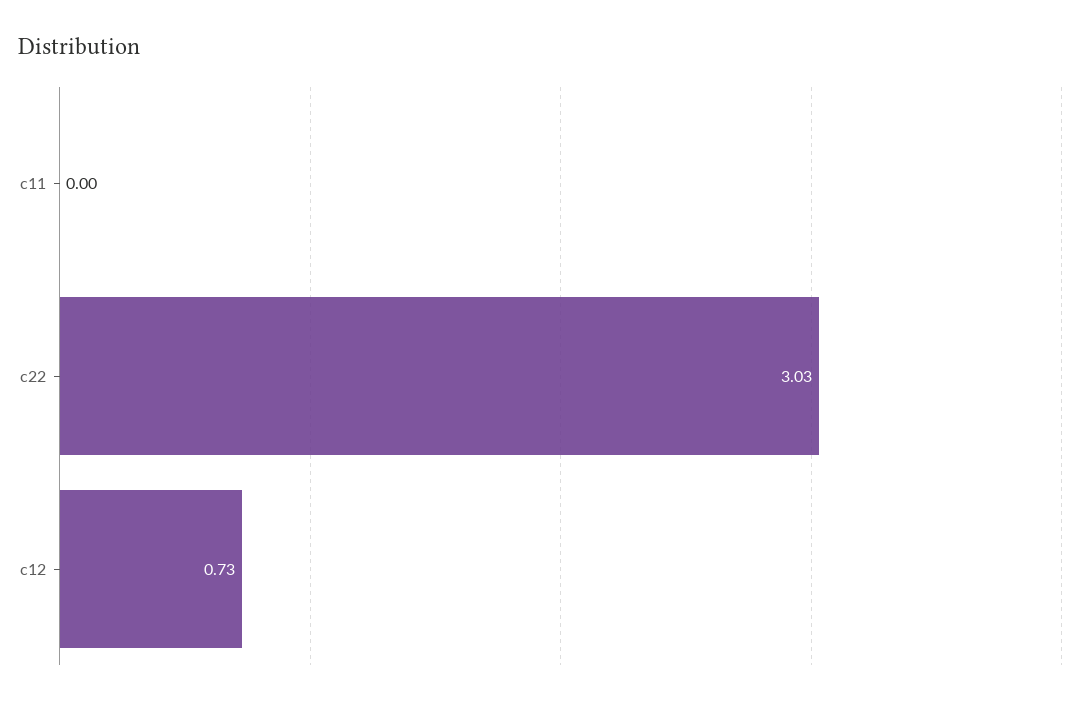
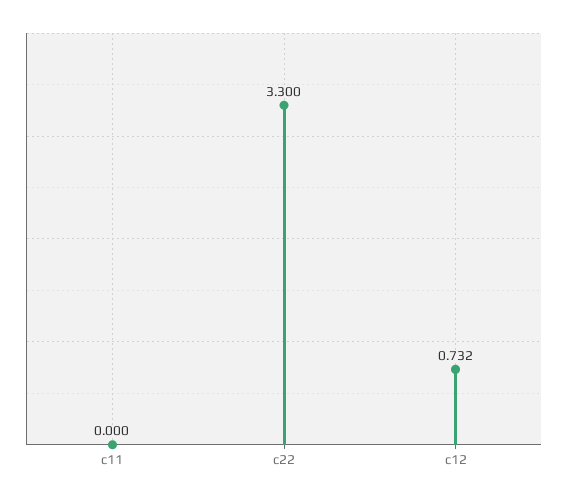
  {
    "c11": 0,
-   "c22": 3.03,
+   "c22": 3.3,
    "c12": 0.732
  }

